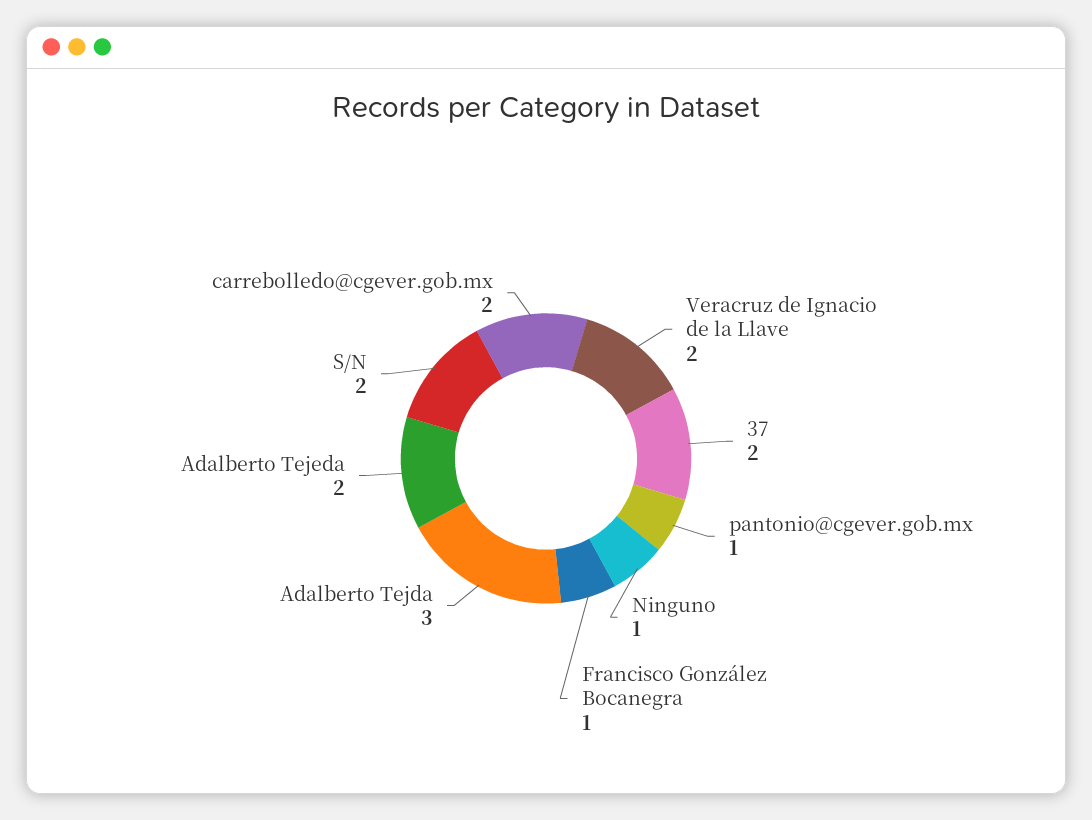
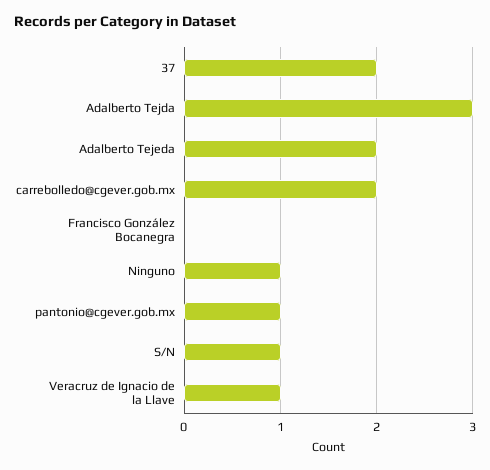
  {
-   "Veracruz de Ignacio de la Llave": 2,
+   "Veracruz de Ignacio de la Llave": 1,
    "37": 2,
    "pantonio@cgever.gob.mx": 1,
    "Ninguno": 1,
-   "Francisco González Bocanegra": 1,
+   "Francisco González Bocanegra": 0,
    "Adalberto Tejda": 3,
    "Adalberto Tejeda": 2,
-   "S/N": 2,
+   "S/N": 1,
    "carrebolledo@cgever.gob.mx": 2
  }

